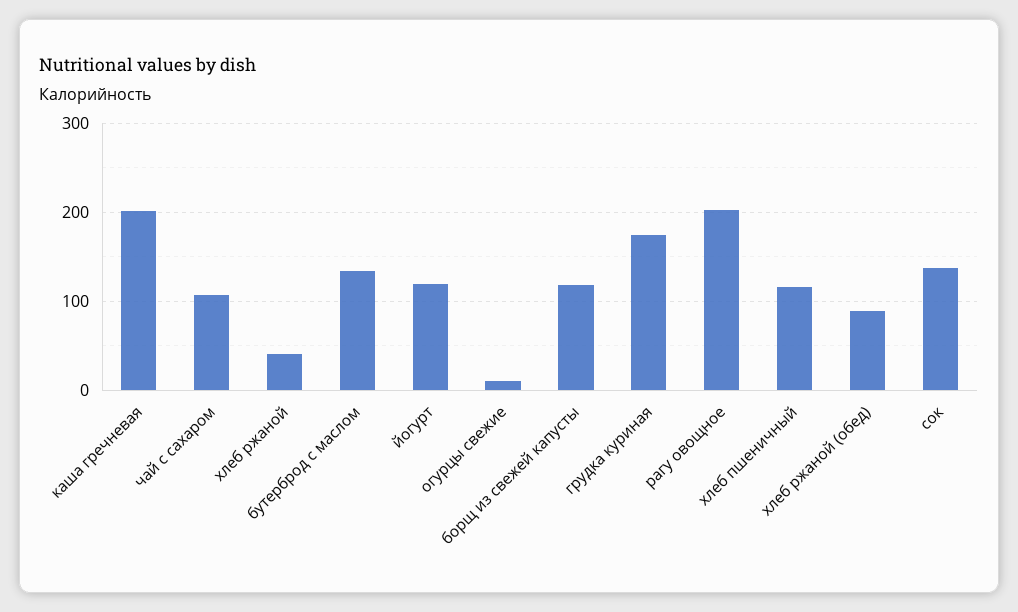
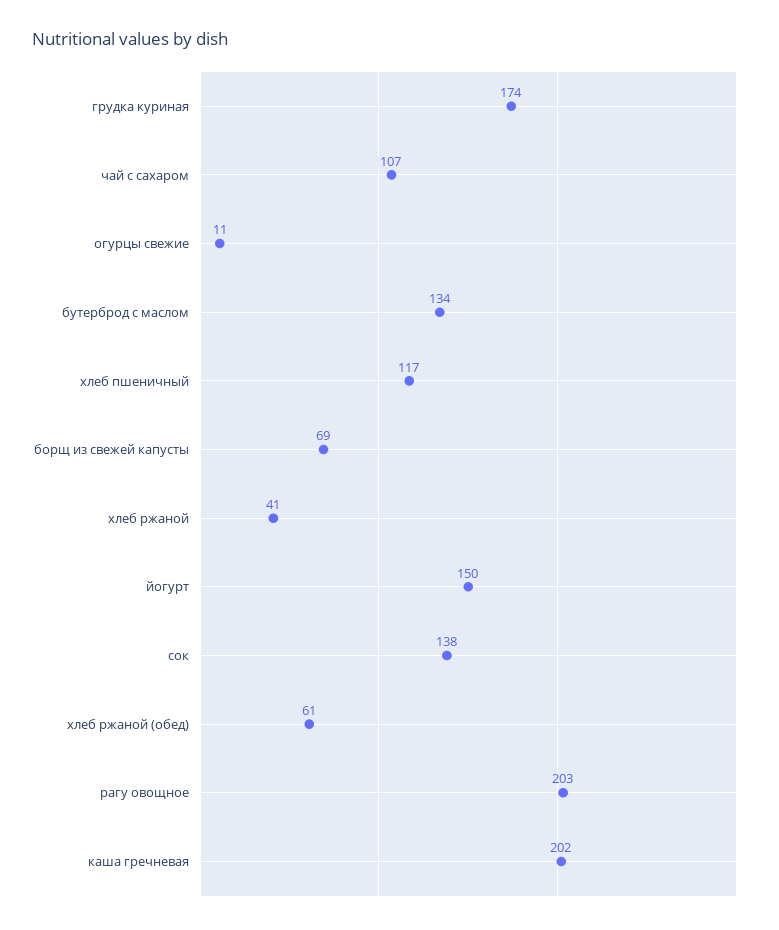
  {
    "каша гречневая": 202,
    "чай с сахаром": 107,
    "хлеб ржаной": 41,
    "бутерброд с маслом": 134,
-   "йогурт": 120,
+   "йогурт": 150,
    "огурцы свежие": 11,
-   "борщ из свежей капусты": 120,
+   "борщ из свежей капусты": 69,
    "грудка куриная": 174,
    "рагу овощное": 203,
    "хлеб пшеничный": 117,
-   "хлеб ржаной (обед)": 90,
+   "хлеб ржаной (обед)": 61,
    "сок": 138
  }

